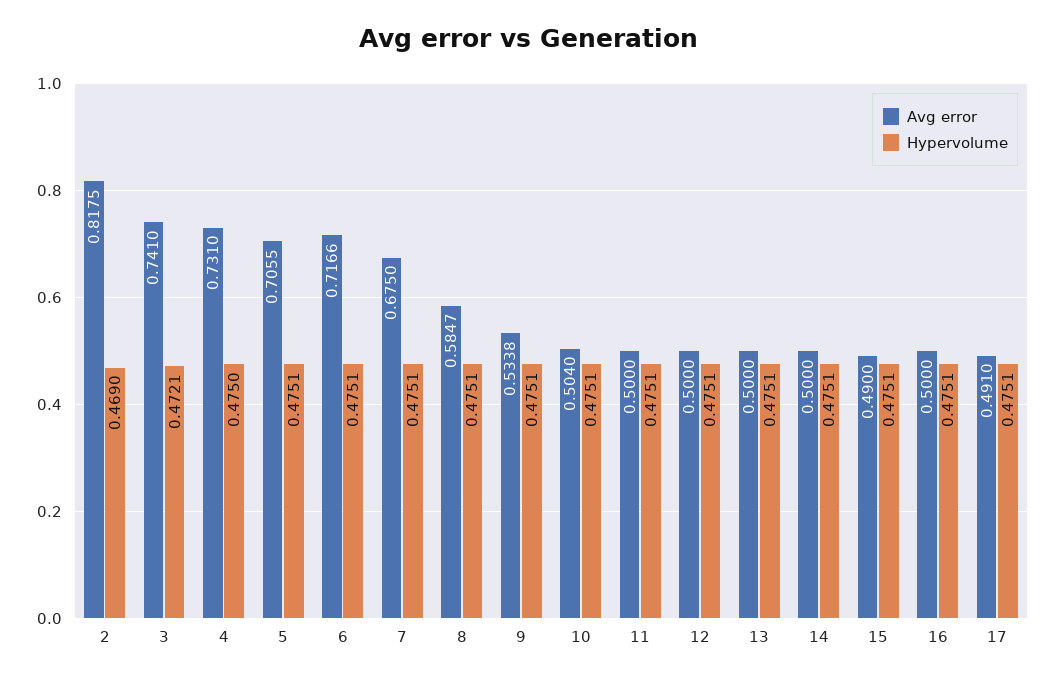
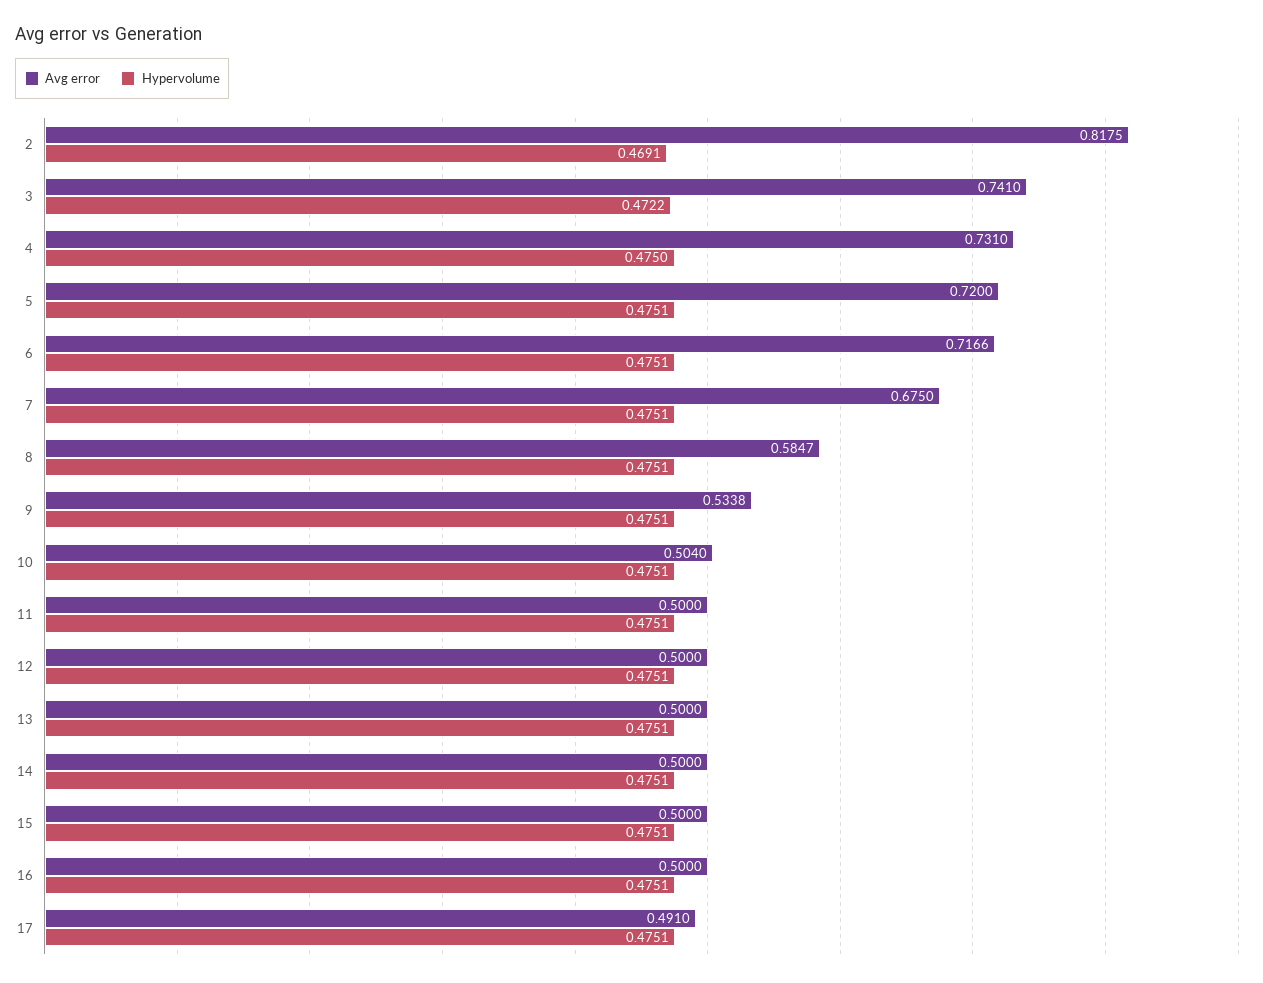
  {
    "Avg error": {
      "2": 0.8175,
      "3": 0.741,
      "4": 0.731,
-     "5": 0.7055,
+     "5": 0.72,
      "6": 0.7166,
      "7": 0.675,
      "8": 0.5847,
      "9": 0.5338,
      "10": 0.504,
      "11": 0.5,
      "12": 0.5,
      "13": 0.5,
      "14": 0.5,
-     "15": 0.49,
+     "15": 0.5,
      "16": 0.5,
      "17": 0.491
    },
    "Hypervolume": {
-     "2": 0.469,
+     "2": 0.4691,
-     "3": 0.4721,
+     "3": 0.4722,
      "4": 0.475,
      "5": 0.4751,
      "6": 0.4751,
      "7": 0.4751,
      "8": 0.4751,
      "9": 0.4751,
      "10": 0.4751,
      "11": 0.4751,
      "12": 0.4751,
      "13": 0.4751,
      "14": 0.4751,
      "15": 0.4751,
      "16": 0.4751,
      "17": 0.4751
    }
  }

